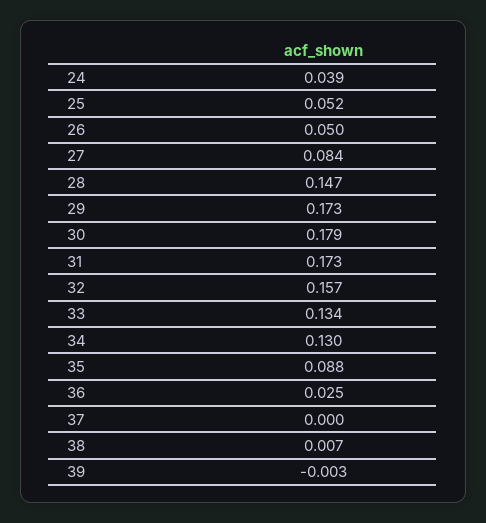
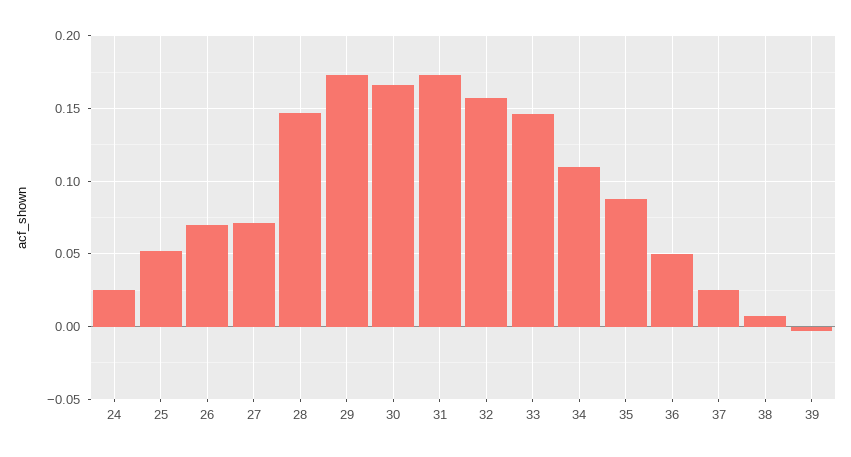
  {
-   "24": 0.039,
+   "24": 0.025,
    "25": 0.052,
-   "26": 0.05,
+   "26": 0.07,
-   "27": 0.084,
+   "27": 0.07,
    "28": 0.147,
    "29": 0.173,
-   "30": 0.179,
+   "30": 0.165,
    "31": 0.173,
    "32": 0.157,
-   "33": 0.134,
+   "33": 0.145,
-   "34": 0.13,
+   "34": 0.11,
    "35": 0.088,
-   "36": 0.025,
+   "36": 0.05,
-   "37": 0,
+   "37": 0.025,
    "38": 0.007,
    "39": -0.003
  }

